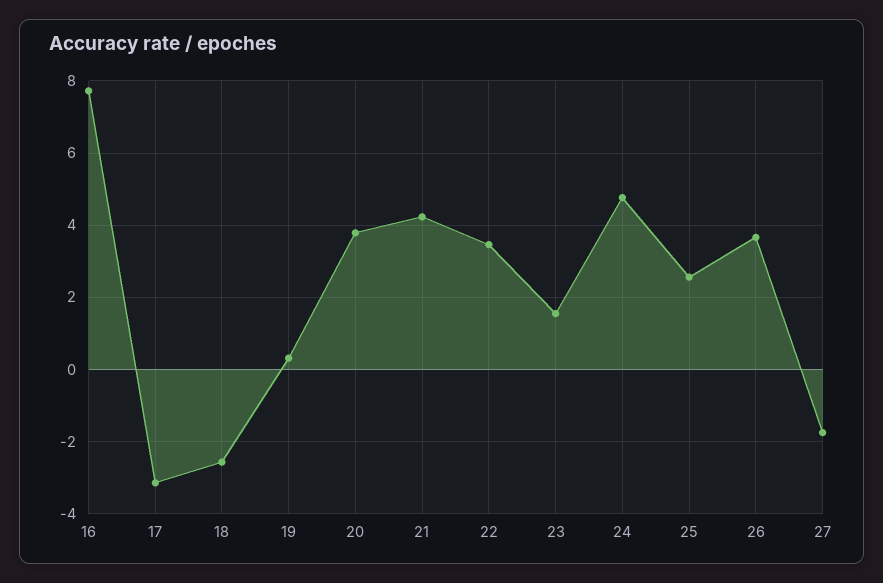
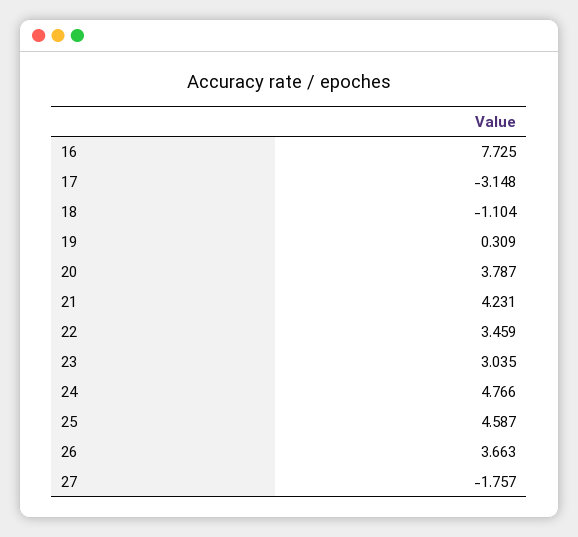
  {
    "16": 7.725,
    "17": -3.148,
-   "18": -2.6,
+   "18": -1.104,
    "19": 0.309,
    "20": 3.787,
    "21": 4.231,
    "22": 3.459,
-   "23": 1.6,
+   "23": 3.035,
    "24": 4.766,
-   "25": 2.6,
+   "25": 4.587,
    "26": 3.663,
    "27": -1.757
  }

